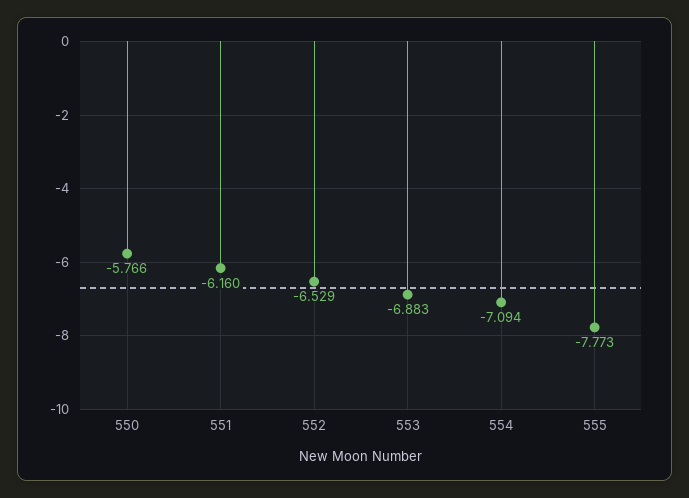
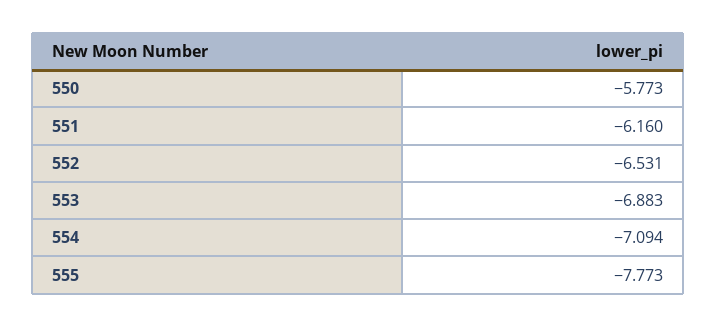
  {
-   "550": -5.766,
+   "550": -5.773,
    "551": -6.16,
-   "552": -6.529,
+   "552": -6.531,
    "553": -6.883,
    "554": -7.094,
    "555": -7.773
  }

